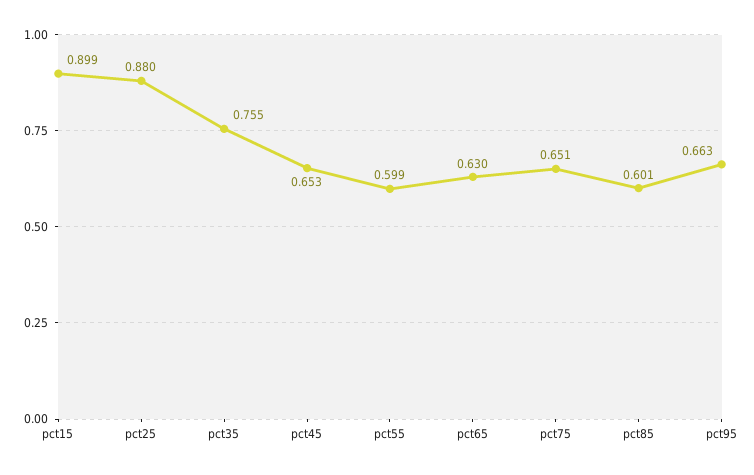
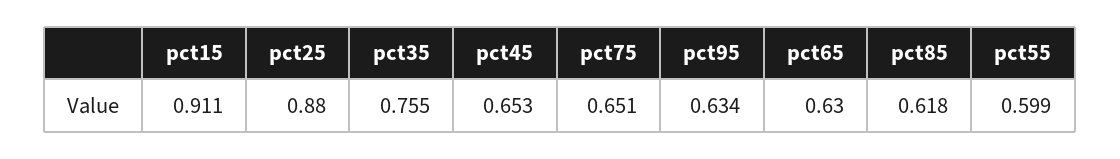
  {
-   "pct15": 0.899,
+   "pct15": 0.911,
    "pct25": 0.88,
    "pct35": 0.755,
    "pct45": 0.653,
    "pct55": 0.599,
    "pct65": 0.63,
    "pct75": 0.651,
-   "pct85": 0.601,
+   "pct85": 0.618,
-   "pct95": 0.663
+   "pct95": 0.634
  }

